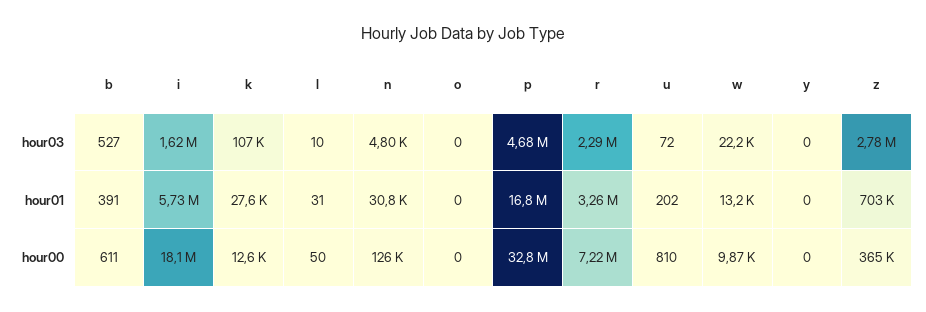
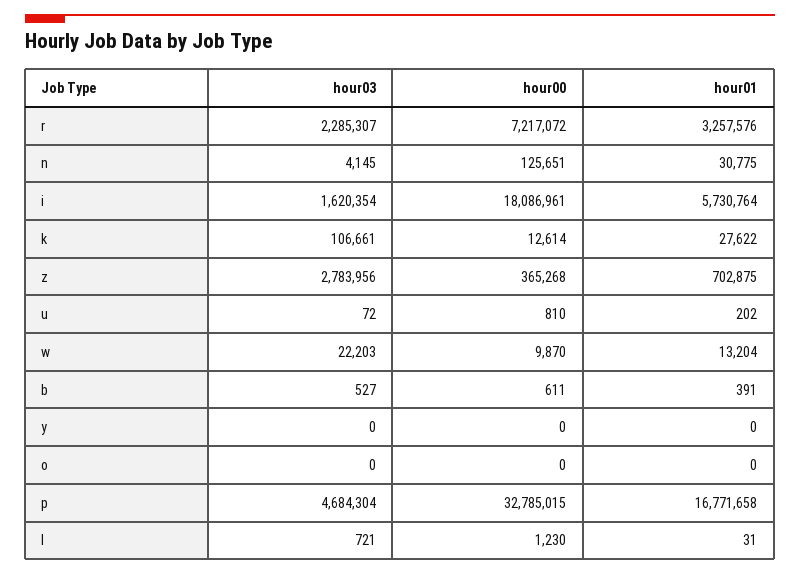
  {
    "b": {
      "hour03": 527,
      "hour01": 391,
      "hour00": 611
    },
    "i": {
      "hour03": 1620354,
      "hour01": 5730764,
      "hour00": 18086961
    },
    "k": {
      "hour03": 106661,
      "hour01": 27622,
      "hour00": 12614
    },
    "l": {
-     "hour03": 10,
+     "hour03": 721,
      "hour01": 31,
-     "hour00": 50
+     "hour00": 1230
    },
    "n": {
-     "hour03": 4800,
+     "hour03": 4145,
      "hour01": 30775,
      "hour00": 125651
    },
    "o": {
      "hour03": 0,
      "hour01": 0,
      "hour00": 0
    },
    "p": {
      "hour03": 4684304,
      "hour01": 16771658,
      "hour00": 32785015
    },
    "r": {
      "hour03": 2285307,
      "hour01": 3257576,
      "hour00": 7217072
    },
    "u": {
      "hour03": 72,
      "hour01": 202,
      "hour00": 810
    },
    "w": {
      "hour03": 22203,
      "hour01": 13204,
      "hour00": 9870
    },
    "y": {
      "hour03": 0,
      "hour01": 0,
      "hour00": 0
    },
    "z": {
      "hour03": 2783956,
      "hour01": 702875,
      "hour00": 365268
    }
  }

